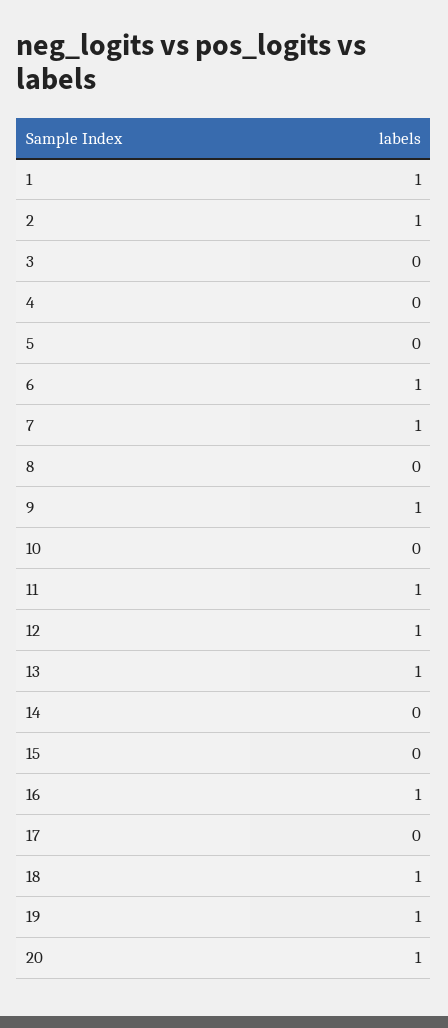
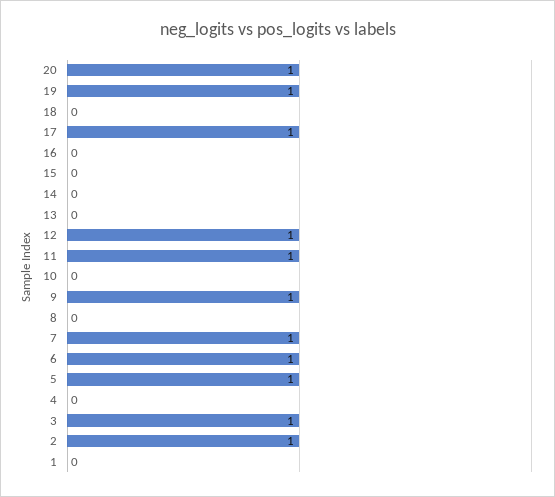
  {
-   "1": 1,
+   "1": 0,
    "2": 1,
-   "3": 0,
+   "3": 1,
    "4": 0,
-   "5": 0,
+   "5": 1,
    "6": 1,
    "7": 1,
    "8": 0,
    "9": 1,
    "10": 0,
    "11": 1,
    "12": 1,
-   "13": 1,
+   "13": 0,
    "14": 0,
    "15": 0,
-   "16": 1,
+   "16": 0,
-   "17": 0,
+   "17": 1,
-   "18": 1,
+   "18": 0,
    "19": 1,
    "20": 1
  }

